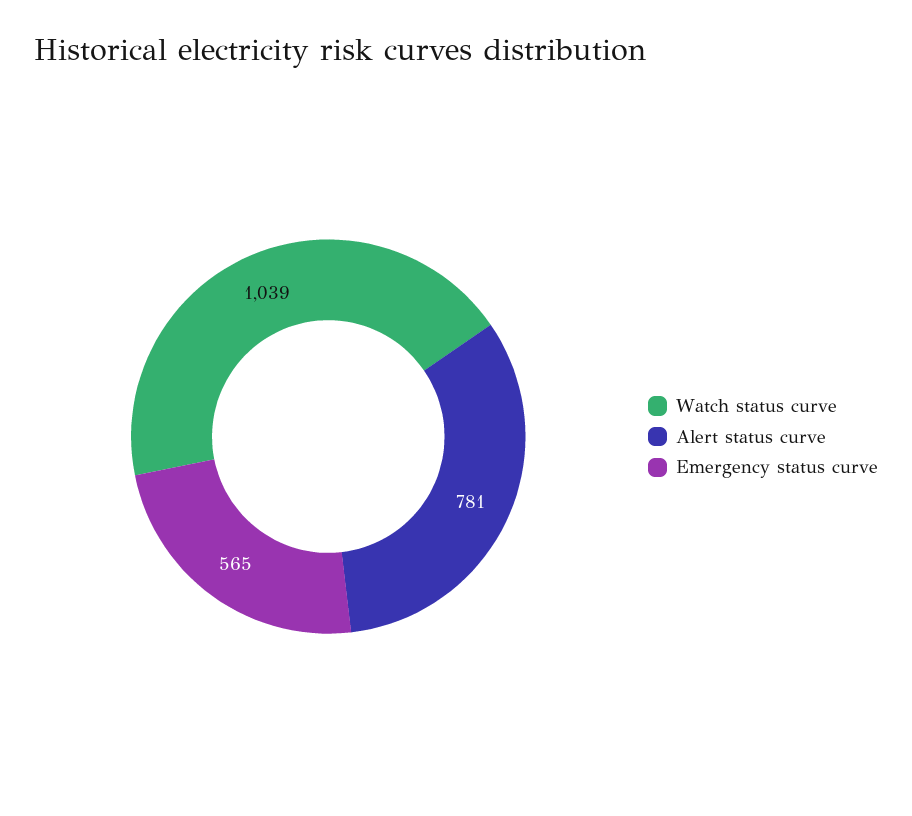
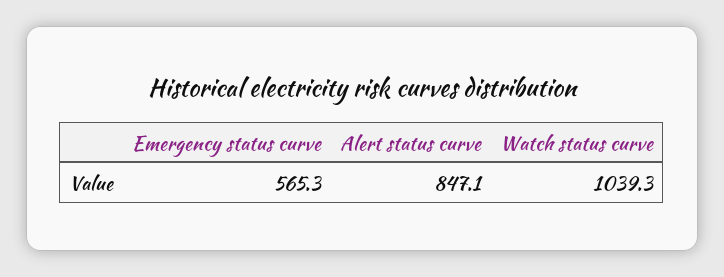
  {
    "Watch status curve": 1039.3,
-   "Alert status curve": 781,
+   "Alert status curve": 847.1,
    "Emergency status curve": 565.3
  }

